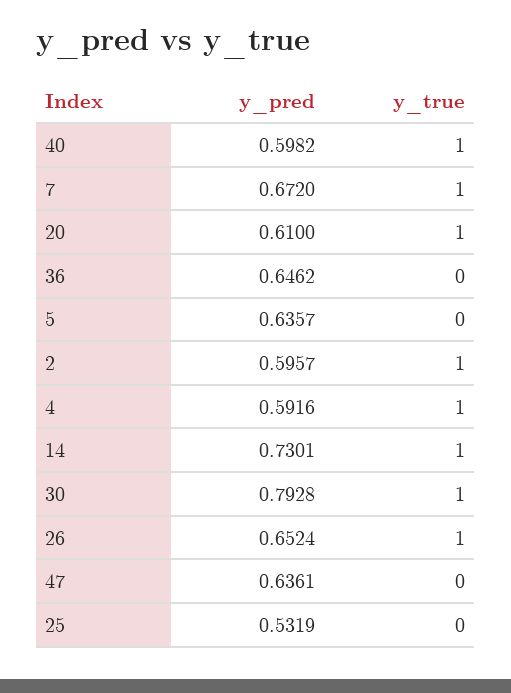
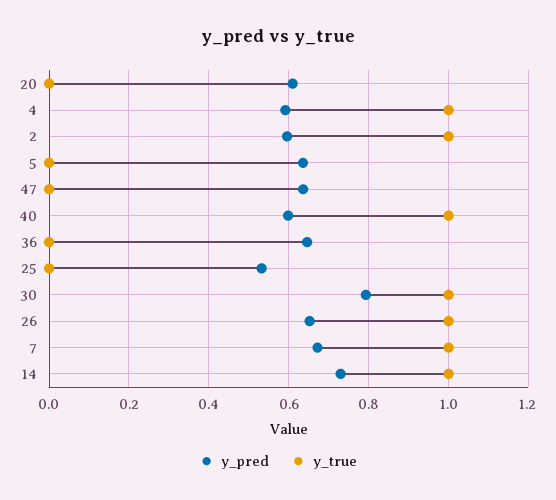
  {
    "y_pred": {
      "40": 0.5982,
      "7": 0.672,
      "20": 0.61,
      "36": 0.6462,
      "5": 0.6357,
      "2": 0.5957,
      "4": 0.5916,
      "14": 0.7301,
      "30": 0.7928,
      "26": 0.6524,
      "47": 0.6361,
      "25": 0.5319
    },
    "y_true": {
      "40": 1,
      "7": 1,
-     "20": 1,
+     "20": 0,
      "36": 0,
      "5": 0,
      "2": 1,
      "4": 1,
      "14": 1,
      "30": 1,
      "26": 1,
      "47": 0,
      "25": 0
    }
  }

